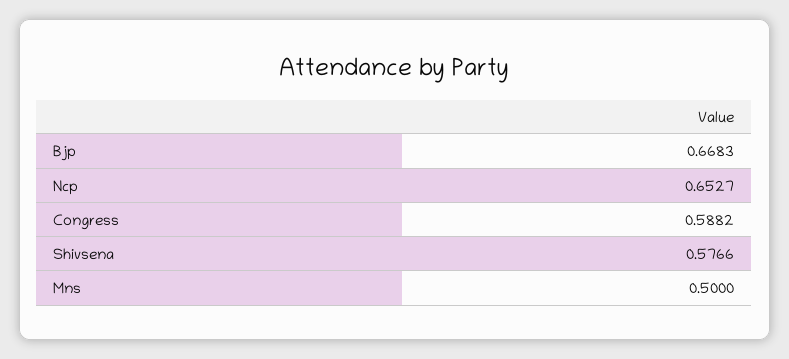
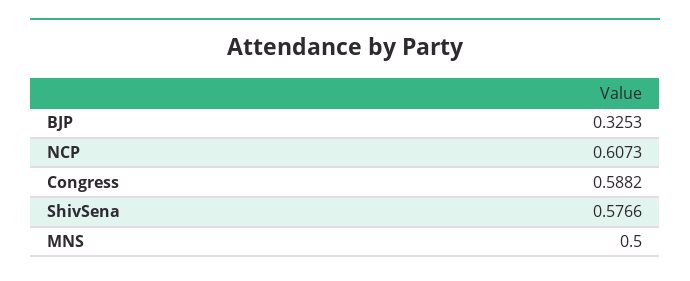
  {
-   "Bjp": 0.6683,
+   "Bjp": 0.3253,
-   "Ncp": 0.6527,
+   "Ncp": 0.6073,
    "Congress": 0.5882,
    "Shivsena": 0.5766,
    "Mns": 0.5
  }

